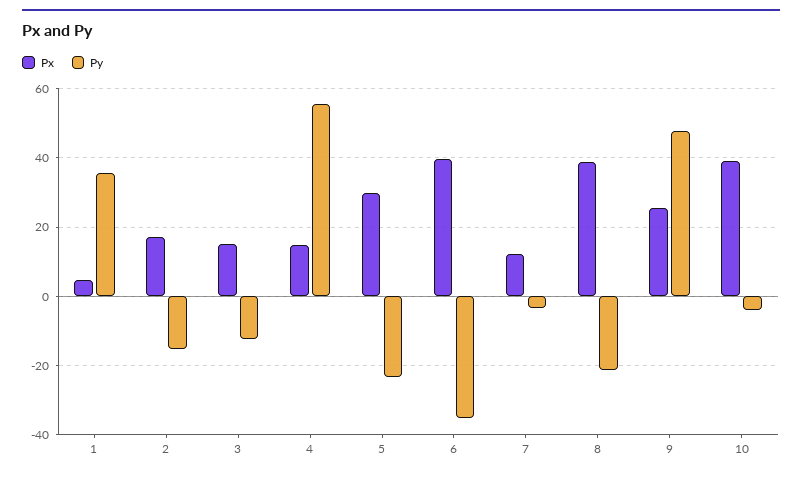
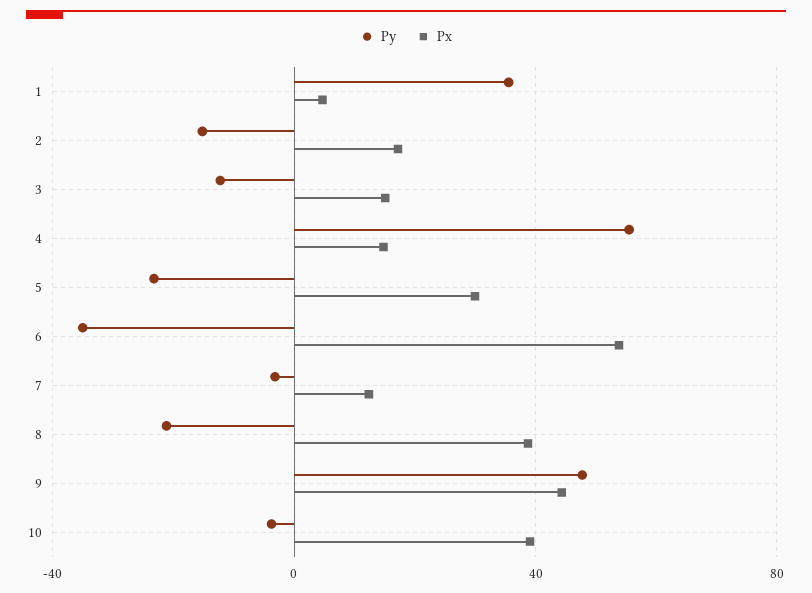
  {
    "Px": {
      "1": 4,
      "2": 18,
      "3": 16,
      "4": 14,
      "5": 30,
-     "6": 40,
+     "6": 55,
      "7": 12,
      "8": 38,
-     "9": 26,
+     "9": 45,
      "10": 40
    },
    "Py": {
      "1": 36,
      "2": -16,
      "3": -12,
      "4": 56,
      "5": -24,
      "6": -36,
      "7": -4,
      "8": -22,
      "9": 48,
      "10": -4
    }
  }

